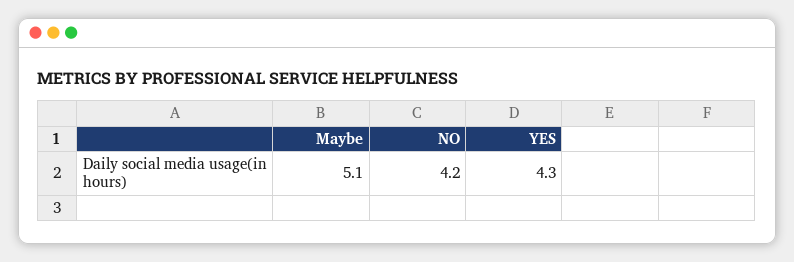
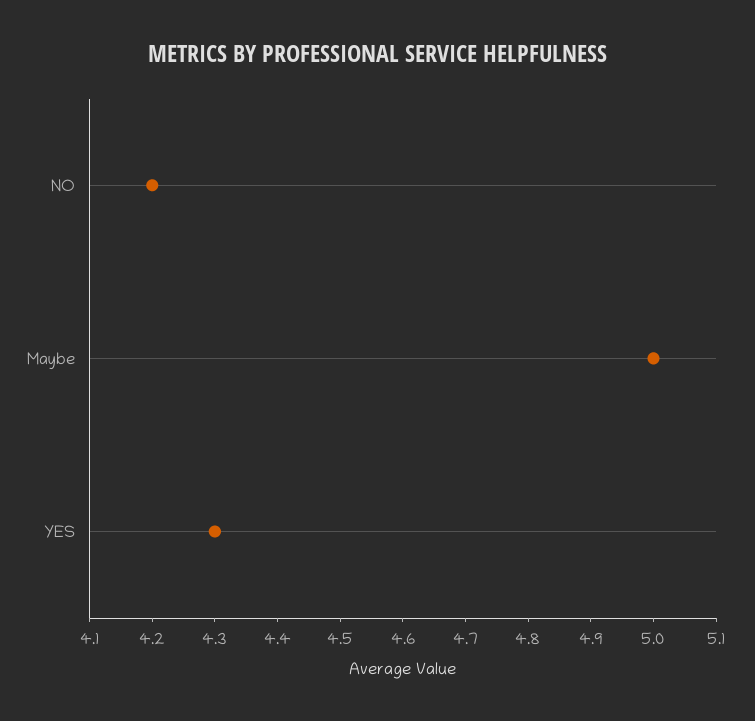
  {
-   "Maybe": 5.1,
+   "Maybe": 5,
    "NO": 4.2,
    "YES": 4.3
  }

